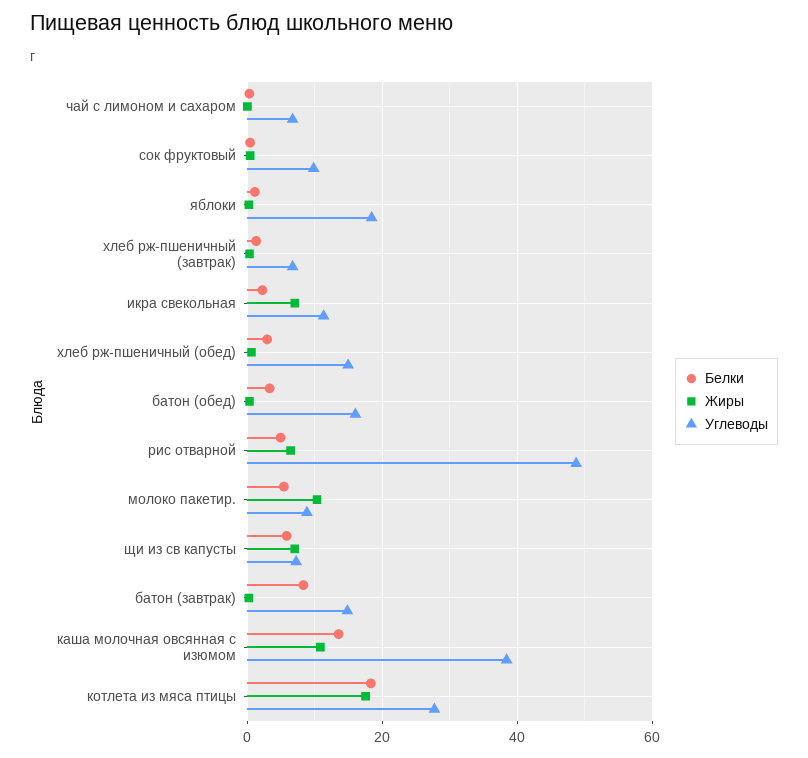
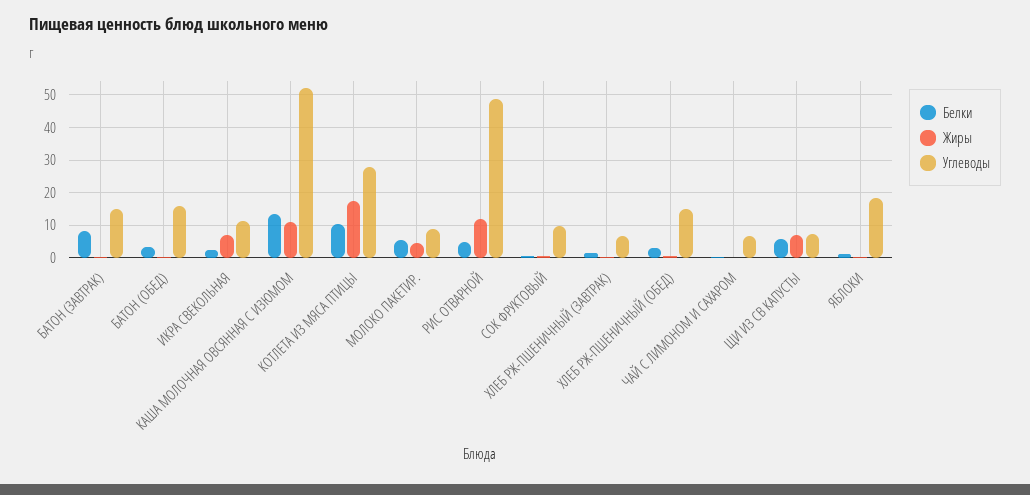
  {
    "Белки": {
      "чай с лимоном и сахаром": 0,
      "сок фруктовый": 0,
      "яблоки": 2,
      "хлеб рж-пшеничный (завтрак)": 2,
      "икра свекольная": 2,
      "хлеб рж-пшеничный (обед)": 2,
      "батон (обед)": 4,
      "рис отварной": 4,
      "молоко пакетир.": 6,
      "щи из св капусты": 6,
      "батон (завтрак)": 8,
      "каша молочная овсянная с изюмом": 14,
-     "котлета из мяса птицы": 18
+     "котлета из мяса птицы": 10
    },
    "Жиры": {
      "чай с лимоном и сахаром": 0,
      "сок фруктовый": 0,
      "яблоки": 0,
      "хлеб рж-пшеничный (завтрак)": 0,
      "икра свекольная": 8,
      "хлеб рж-пшеничный (обед)": 0,
      "батон (обед)": 0,
-     "рис отварной": 6,
+     "рис отварной": 12,
-     "молоко пакетир.": 10,
+     "молоко пакетир.": 4,
      "щи из св капусты": 8,
      "батон (завтрак)": 0,
      "каша молочная овсянная с изюмом": 10,
      "котлета из мяса птицы": 18
    },
    "Углеводы": {
      "чай с лимоном и сахаром": 6,
      "сок фруктовый": 10,
      "яблоки": 18,
      "хлеб рж-пшеничный (завтрак)": 6,
      "икра свекольная": 12,
      "хлеб рж-пшеничный (обед)": 14,
      "батон (обед)": 16,
      "рис отварной": 48,
      "молоко пакетир.": 8,
      "щи из св капусты": 8,
      "батон (завтрак)": 14,
-     "каша молочная овсянная с изюмом": 38,
+     "каша молочная овсянная с изюмом": 52,
      "котлета из мяса птицы": 28
    }
  }

